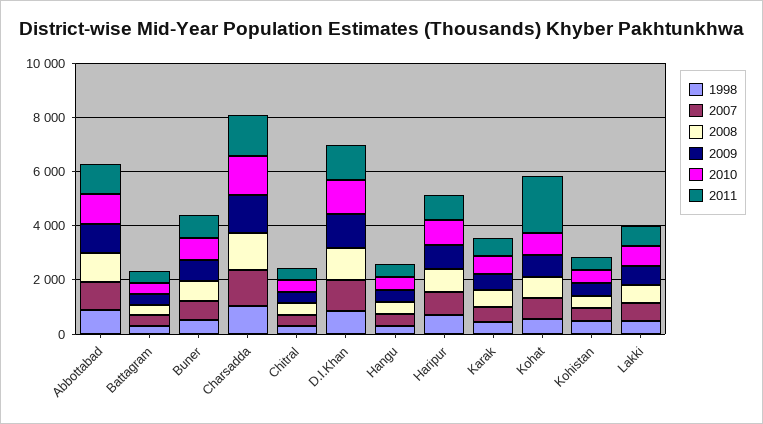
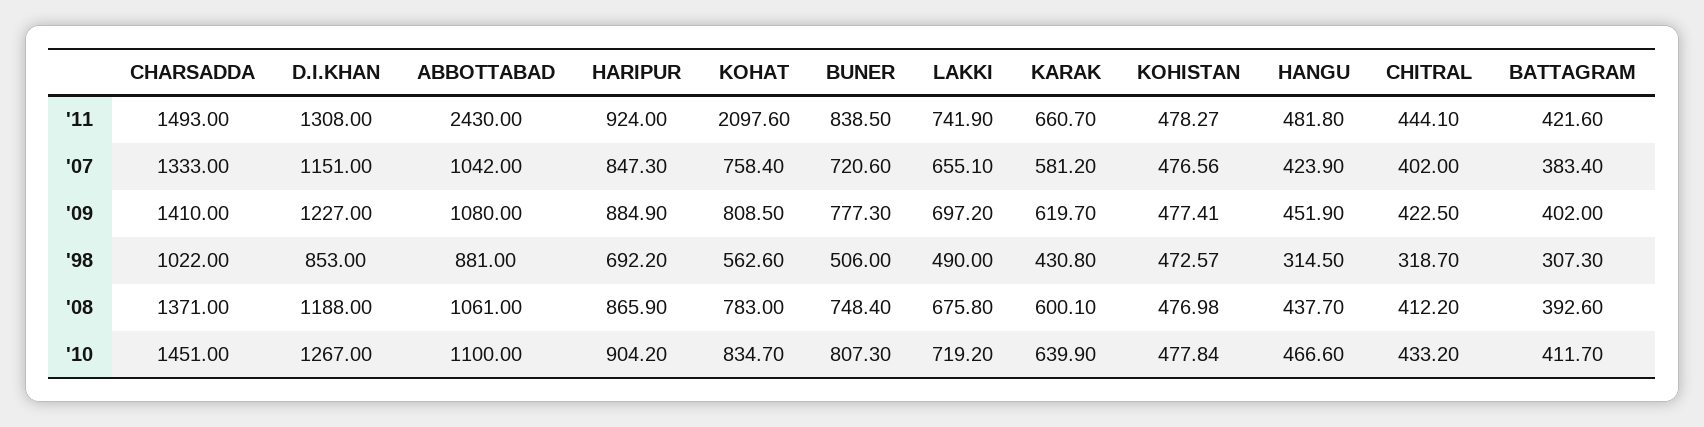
  {
    "1998": {
      "Abbottabad": 881,
      "Battagram": 307.3,
      "Buner": 506,
      "Charsadda": 1022,
      "Chitral": 318.7,
      "D.I.Khan": 853,
      "Hangu": 314.5,
      "Haripur": 692.2,
      "Karak": 430.8,
      "Kohat": 562.6,
      "Kohistan": 472.57,
      "Lakki": 490
    },
    "2007": {
      "Abbottabad": 1042,
      "Battagram": 383.4,
      "Buner": 720.6,
      "Charsadda": 1333,
      "Chitral": 402,
      "D.I.Khan": 1151,
      "Hangu": 423.9,
      "Haripur": 847.3,
      "Karak": 581.2,
      "Kohat": 758.4,
      "Kohistan": 476.56,
      "Lakki": 655.1
    },
    "2008": {
      "Abbottabad": 1061,
      "Battagram": 392.6,
      "Buner": 748.4,
      "Charsadda": 1371,
      "Chitral": 412.2,
      "D.I.Khan": 1188,
      "Hangu": 437.7,
      "Haripur": 865.9,
      "Karak": 600.1,
      "Kohat": 783,
      "Kohistan": 476.98,
      "Lakki": 675.8
    },
    "2009": {
      "Abbottabad": 1080,
      "Battagram": 402,
      "Buner": 777.3,
      "Charsadda": 1410,
      "Chitral": 422.5,
      "D.I.Khan": 1227,
      "Hangu": 451.9,
      "Haripur": 884.9,
      "Karak": 619.7,
      "Kohat": 808.5,
      "Kohistan": 477.41,
      "Lakki": 697.2
    },
    "2010": {
      "Abbottabad": 1100,
      "Battagram": 411.7,
      "Buner": 807.3,
      "Charsadda": 1451,
      "Chitral": 433.2,
      "D.I.Khan": 1267,
      "Hangu": 466.6,
      "Haripur": 904.2,
      "Karak": 639.9,
      "Kohat": 834.7,
      "Kohistan": 477.84,
      "Lakki": 719.2
    },
    "2011": {
-     "Abbottabad": 1000,
+     "Abbottabad": 2430,
      "Battagram": 421.6,
      "Buner": 838.5,
      "Charsadda": 1493,
      "Chitral": 444.1,
      "D.I.Khan": 1308,
      "Hangu": 481.8,
      "Haripur": 924,
      "Karak": 660.7,
      "Kohat": 2097.6,
      "Kohistan": 478.27,
      "Lakki": 741.9
    }
  }

